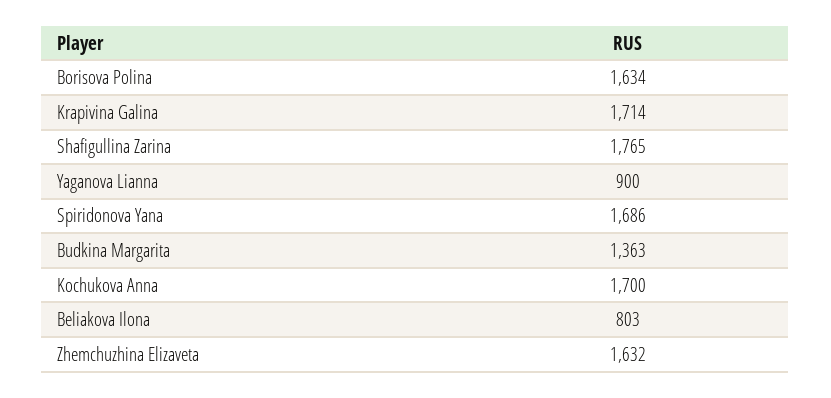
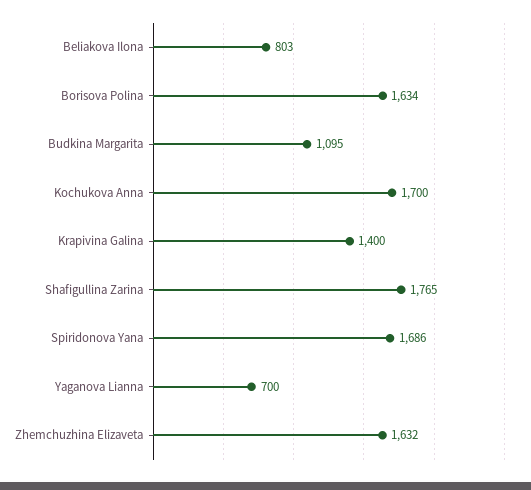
  {
    "Borisova Polina": 1634,
-   "Krapivina Galina": 1714,
+   "Krapivina Galina": 1400,
    "Shafigullina Zarina": 1765,
-   "Yaganova Lianna": 900,
+   "Yaganova Lianna": 700,
    "Spiridonova Yana": 1686,
-   "Budkina Margarita": 1363,
+   "Budkina Margarita": 1095,
    "Kochukova Anna": 1700,
    "Beliakova Ilona": 803,
    "Zhemchuzhina Elizaveta": 1632
  }

